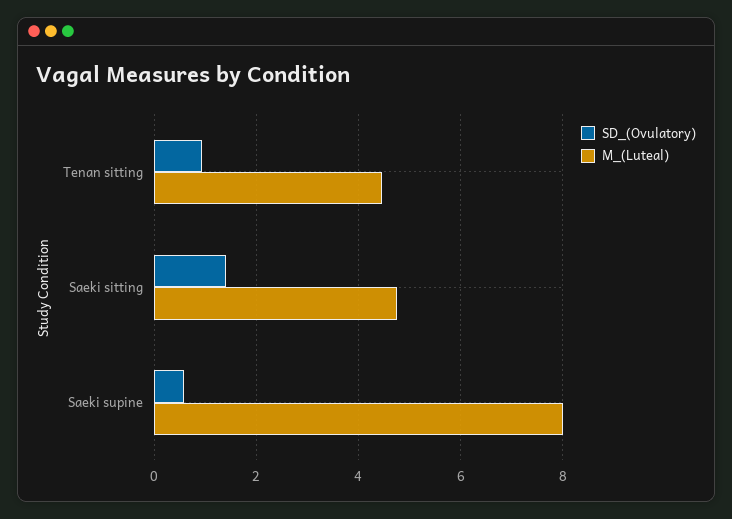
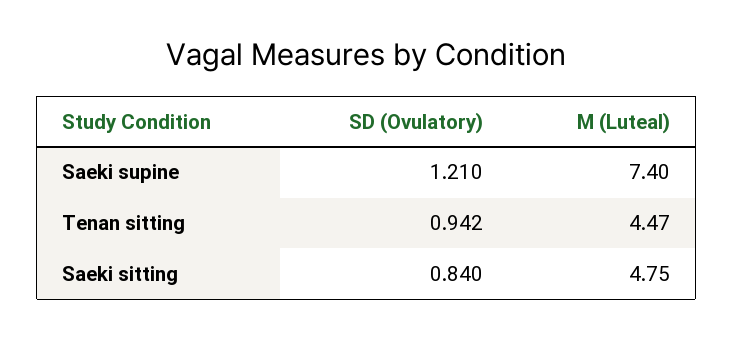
  {
    "SD_(Ovulatory)": {
      "Tenan sitting": 0.942,
-     "Saeki sitting": 1.4,
+     "Saeki sitting": 0.84,
-     "Saeki supine": 0.6
+     "Saeki supine": 1.21
    },
    "M_(Luteal)": {
      "Tenan sitting": 4.47,
      "Saeki sitting": 4.75,
-     "Saeki supine": 8
+     "Saeki supine": 7.4
    }
  }

